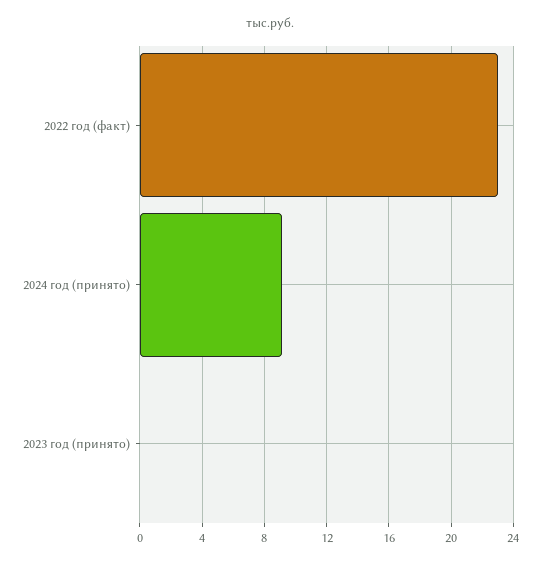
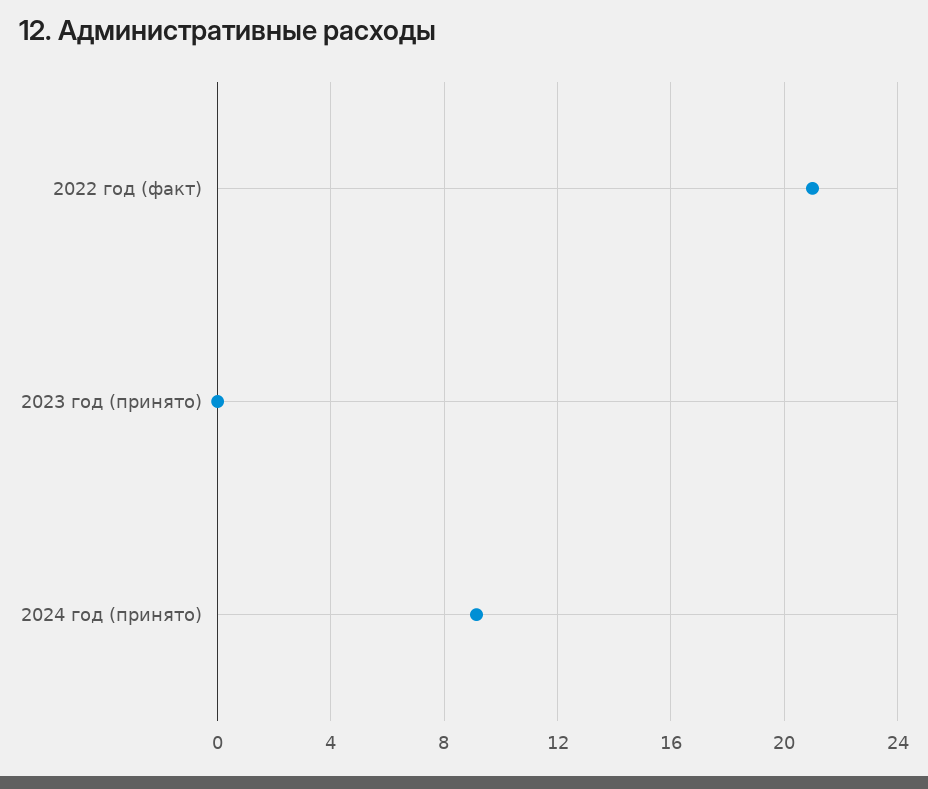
  {
-   "2022 год (факт)": 23,
+   "2022 год (факт)": 21,
    "2024 год (принято)": 9,
    "2023 год (принято)": 0
  }

